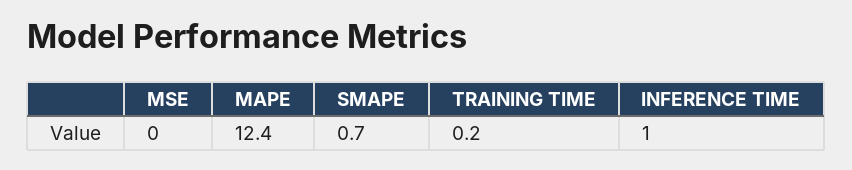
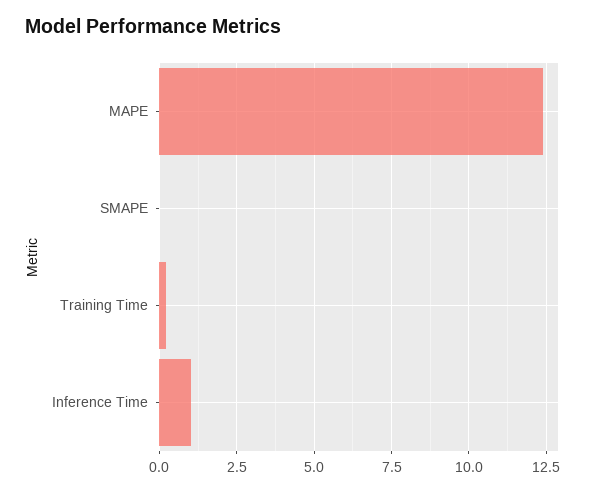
  {
-   "MSE": 0,
    "MAPE": 12.4,
-   "SMAPE": 0.7,
+   "SMAPE": 0,
    "TRAINING TIME": 0.2,
    "INFERENCE TIME": 1
  }

